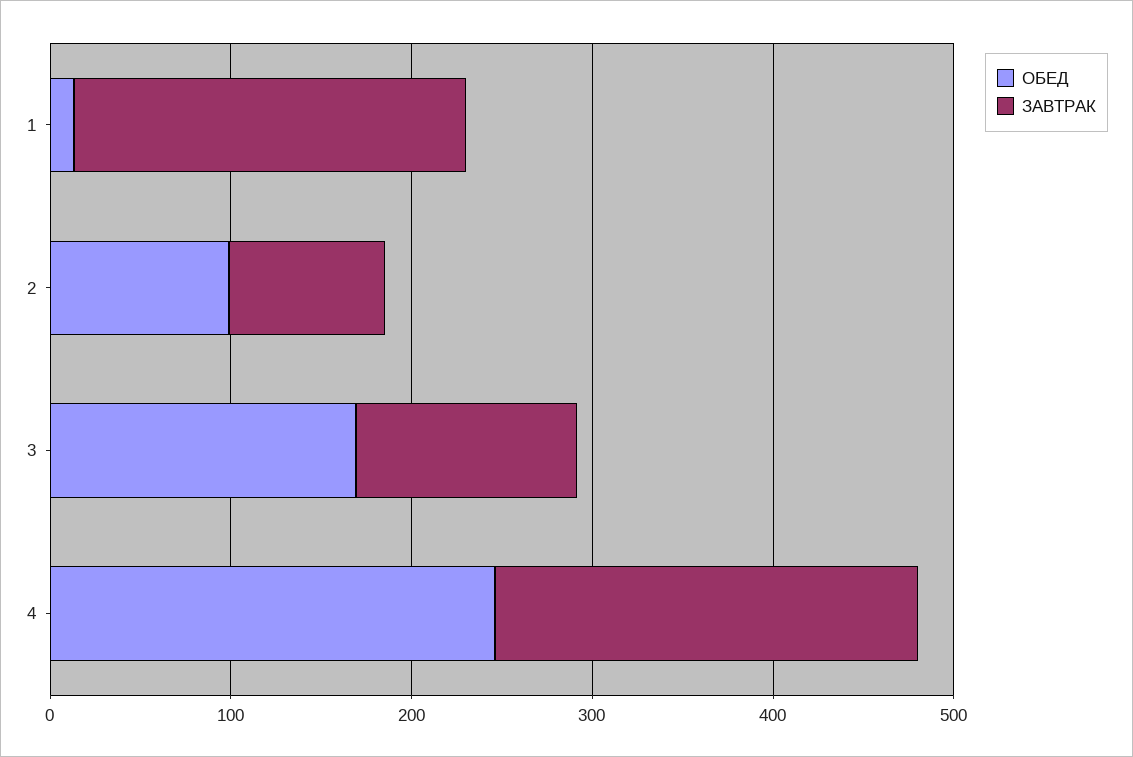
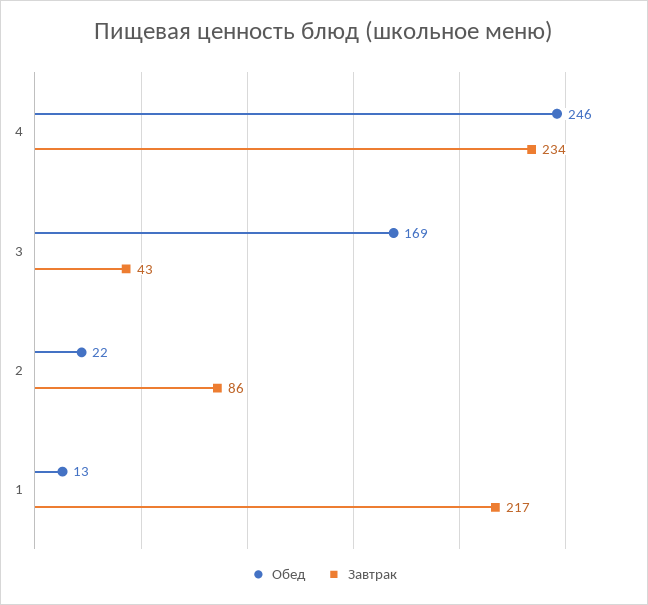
  {
    "ОБЕД": {
      "1": 13,
-     "2": 100,
+     "2": 22,
      "3": 169,
      "4": 246
    },
    "ЗАВТРАК": {
      "1": 217,
      "2": 86,
-     "3": 120,
+     "3": 43,
      "4": 234
    }
  }

